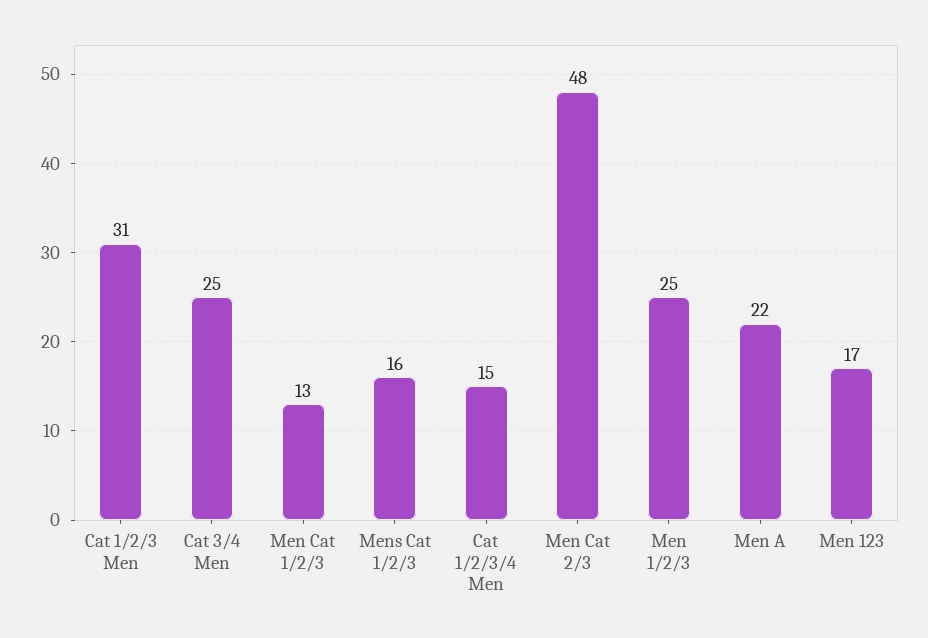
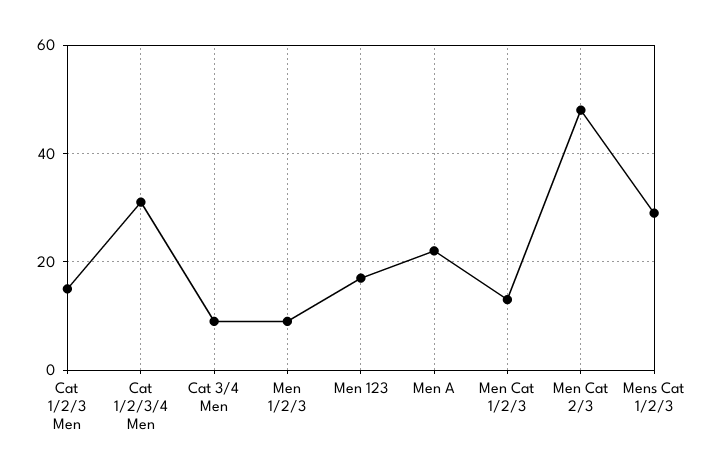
  {
-   "Cat 1/2/3 Men": 31,
+   "Cat 1/2/3 Men": 15,
-   "Cat 3/4 Men": 25,
+   "Cat 3/4 Men": 10,
    "Men Cat 1/2/3": 13,
-   "Mens Cat 1/2/3": 16,
+   "Mens Cat 1/2/3": 30,
-   "Cat 1/2/3/4 Men": 15,
+   "Cat 1/2/3/4 Men": 30,
    "Men Cat 2/3": 48,
-   "Men 1/2/3": 25,
+   "Men 1/2/3": 10,
    "Men A": 22,
    "Men 123": 17
  }

